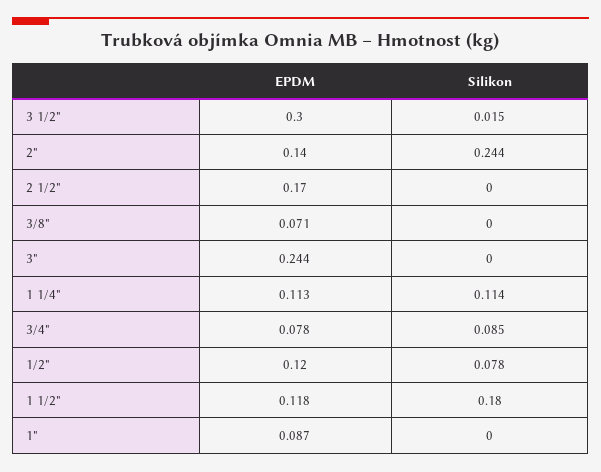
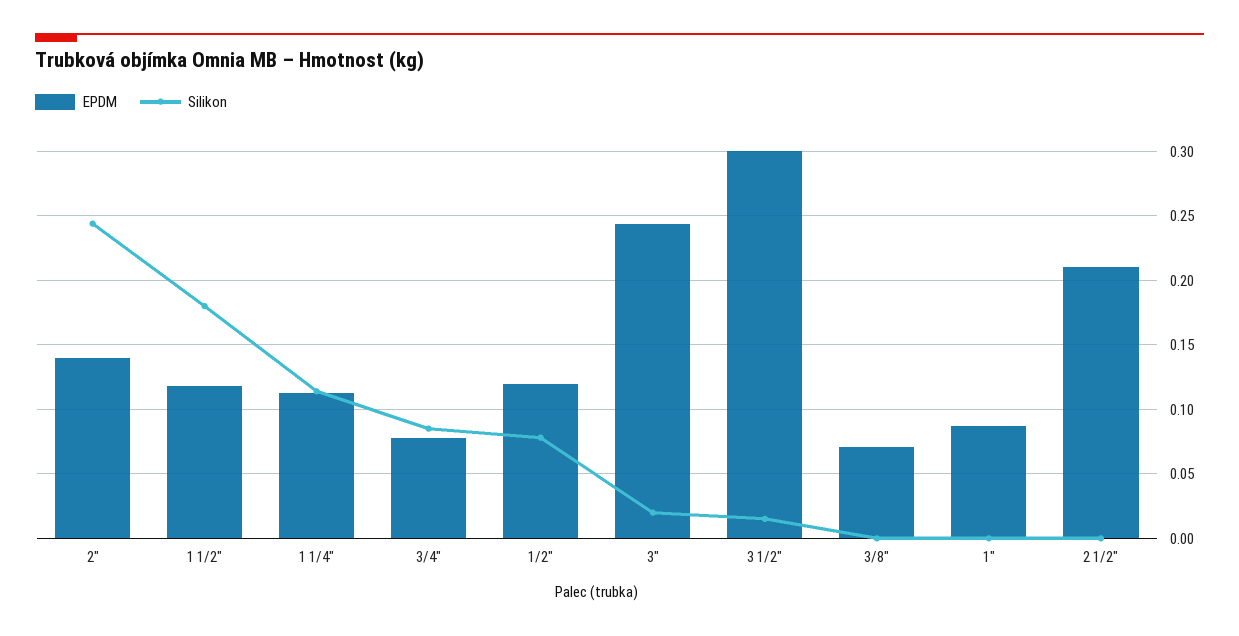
  {
    "EPDM": {
      "3 1/2\"": 0.3,
      "2\"": 0.14,
-     "2 1/2\"": 0.17,
+     "2 1/2\"": 0.21,
      "3/8\"": 0.071,
      "3\"": 0.244,
      "1 1/4\"": 0.113,
      "3/4\"": 0.078,
      "1/2\"": 0.12,
      "1 1/2\"": 0.118,
      "1\"": 0.087
    },
    "Silikon": {
      "3 1/2\"": 0.015,
      "2\"": 0.244,
      "2 1/2\"": 0,
      "3/8\"": 0,
-     "3\"": 0,
+     "3\"": 0.02,
      "1 1/4\"": 0.114,
      "3/4\"": 0.085,
      "1/2\"": 0.078,
      "1 1/2\"": 0.18,
      "1\"": 0
    }
  }

